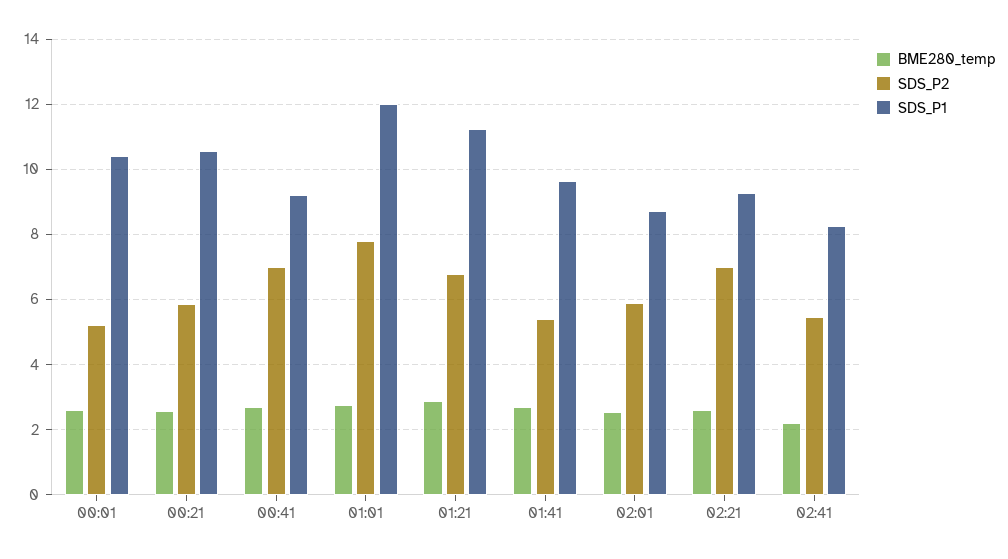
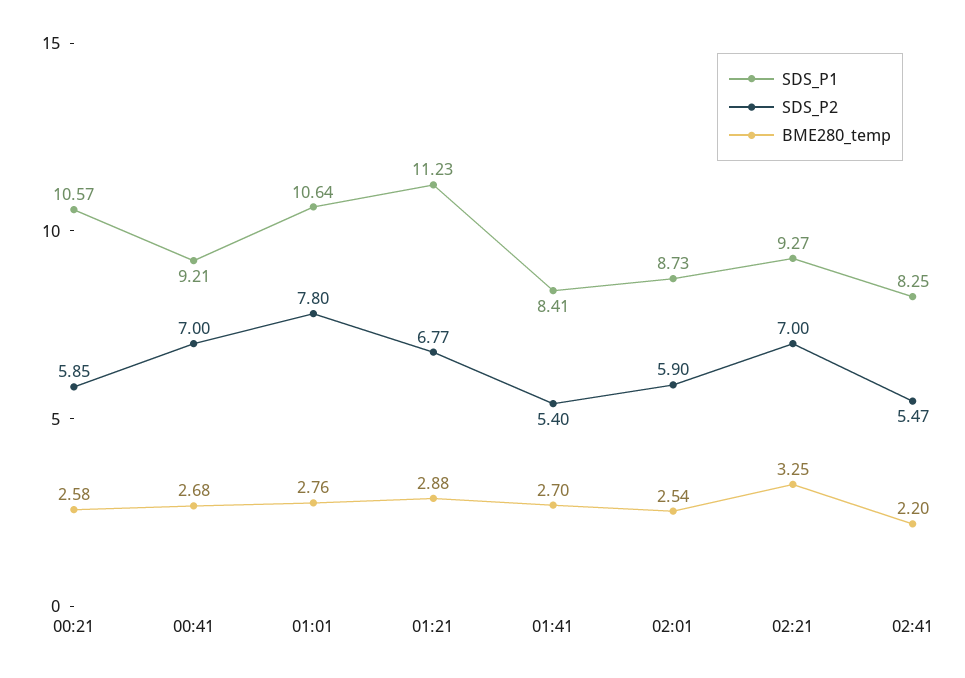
  {
    "BME280_temp": {
-     "00:01": 2.6,
      "00:21": 2.58,
      "00:41": 2.68,
      "01:01": 2.76,
      "01:21": 2.88,
      "01:41": 2.7,
      "02:01": 2.54,
-     "02:21": 2.6,
+     "02:21": 3.25,
      "02:41": 2.2
    },
    "SDS_P2": {
-     "00:01": 5.2,
      "00:21": 5.85,
      "00:41": 7,
      "01:01": 7.8,
      "01:21": 6.77,
      "01:41": 5.4,
      "02:01": 5.9,
      "02:21": 7,
      "02:41": 5.47
    },
    "SDS_P1": {
-     "00:01": 10.4,
      "00:21": 10.57,
      "00:41": 9.21,
-     "01:01": 12,
+     "01:01": 10.64,
      "01:21": 11.23,
-     "01:41": 9.6,
+     "01:41": 8.41,
      "02:01": 8.73,
      "02:21": 9.27,
      "02:41": 8.25
    }
  }

